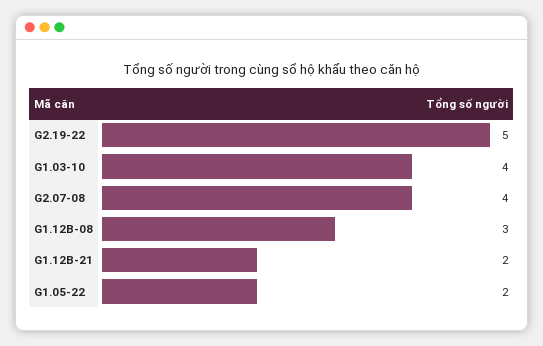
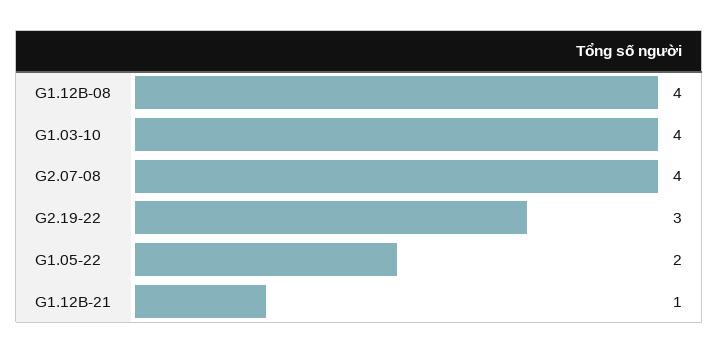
  {
-   "G2.19-22": 5,
+   "G2.19-22": 3,
    "G1.03-10": 4,
    "G2.07-08": 4,
-   "G1.12B-08": 3,
+   "G1.12B-08": 4,
-   "G1.12B-21": 2,
+   "G1.12B-21": 1,
    "G1.05-22": 2
  }

